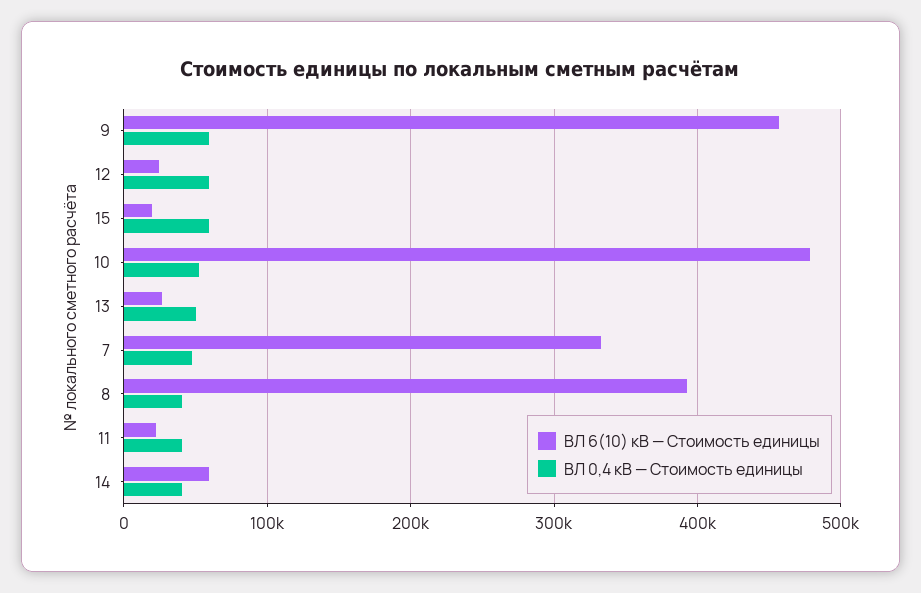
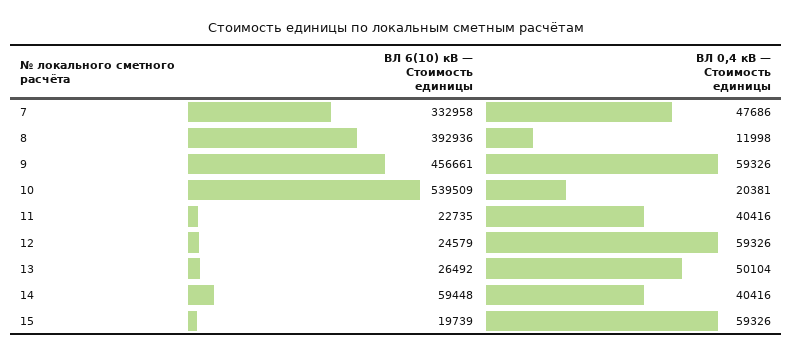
  {
    "ВЛ 6(10) кВ — Стоимость единицы": {
      "9": 456661,
      "12": 24579,
      "15": 19739,
-     "10": 480000,
+     "10": 539509,
      "13": 26492,
      "7": 332958,
      "8": 392936,
      "11": 22735,
      "14": 59448
    },
    "ВЛ 0,4 кВ — Стоимость единицы": {
      "9": 59326,
      "12": 59326,
      "15": 59326,
-     "10": 50000,
+     "10": 20381,
      "13": 50104,
      "7": 47686,
-     "8": 40000,
+     "8": 11998,
      "11": 40416,
      "14": 40416
    }
  }

